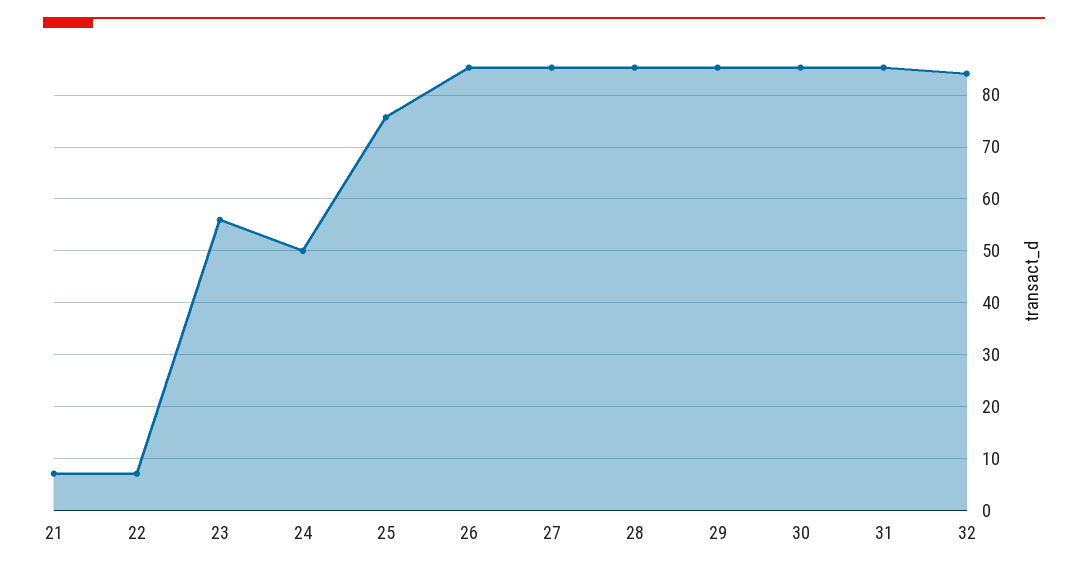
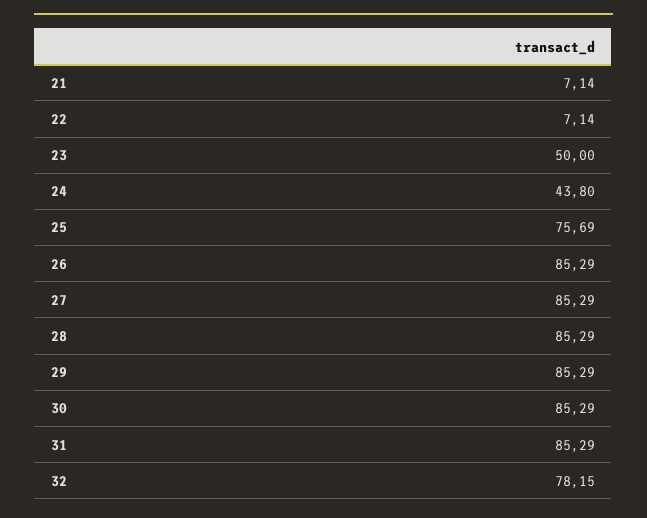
  {
    "21": 7.14,
    "22": 7.14,
-   "23": 56,
+   "23": 50,
-   "24": 50,
+   "24": 43.8,
    "25": 75.69,
    "26": 85.29,
    "27": 85.29,
    "28": 85.29,
    "29": 85.29,
    "30": 85.29,
    "31": 85.29,
-   "32": 84
+   "32": 78.15
  }

